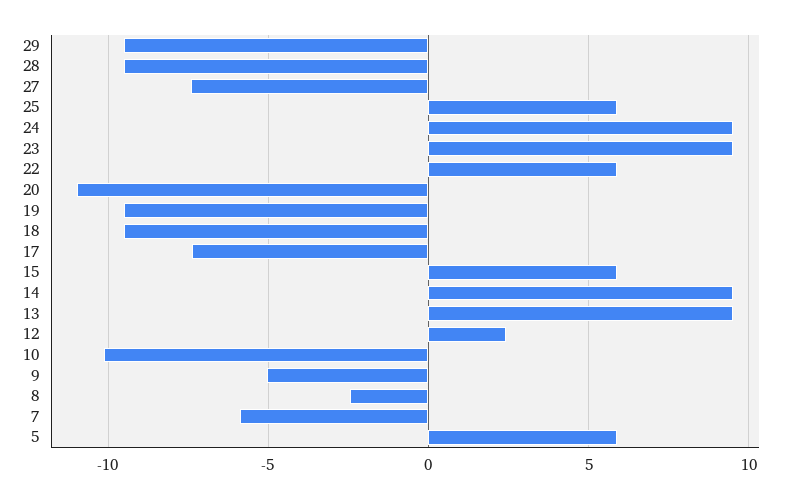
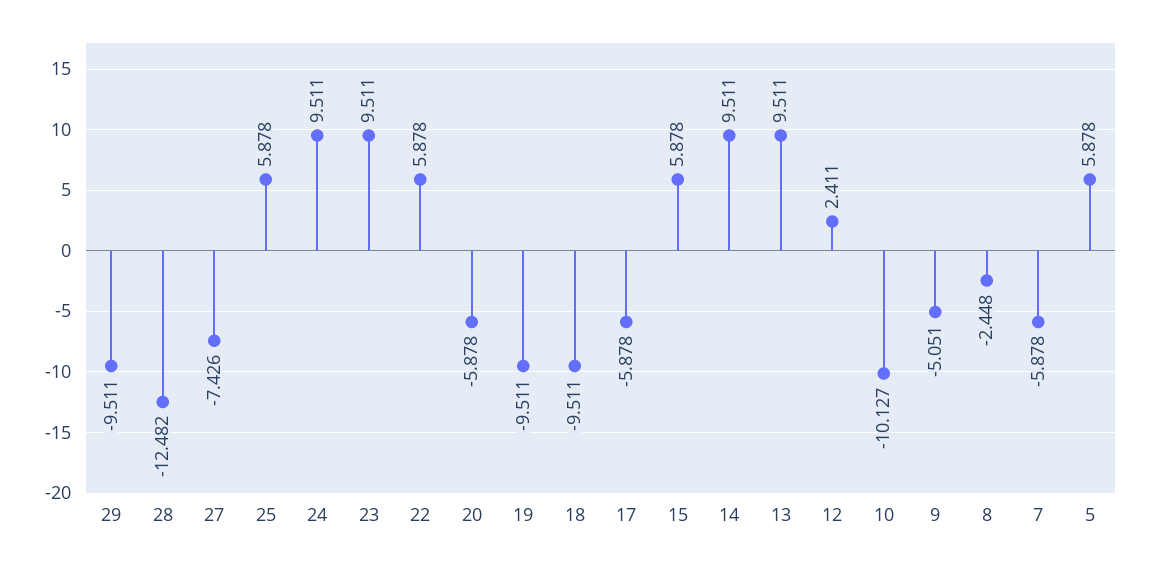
  {
    "29": -9.511,
-   "28": -9.5,
+   "28": -12.482,
    "27": -7.426,
    "25": 5.878,
    "24": 9.511,
    "23": 9.511,
    "22": 5.878,
-   "20": -11,
+   "20": -5.878,
    "19": -9.511,
    "18": -9.511,
-   "17": -7.5,
+   "17": -5.878,
    "15": 5.878,
    "14": 9.511,
    "13": 9.511,
    "12": 2.411,
    "10": -10.127,
    "9": -5.051,
    "8": -2.448,
    "7": -5.878,
    "5": 5.878
  }

